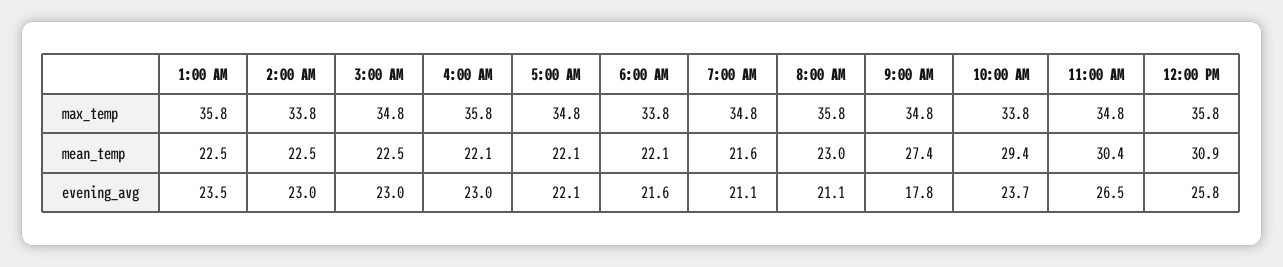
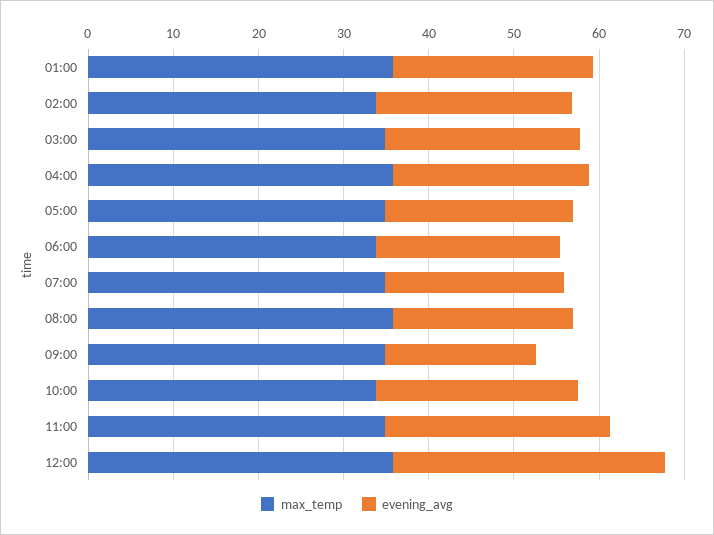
  {
    "max_temp": {
      "1:00 AM": 35.8,
      "2:00 AM": 33.8,
      "3:00 AM": 34.8,
      "4:00 AM": 35.8,
      "5:00 AM": 34.8,
      "6:00 AM": 33.8,
      "7:00 AM": 34.8,
      "8:00 AM": 35.8,
      "9:00 AM": 34.8,
      "10:00 AM": 33.8,
      "11:00 AM": 34.8,
      "12:00 PM": 35.8
    },
-   "mean_temp": {
-     "1:00 AM": 22.5,
-     "2:00 AM": 22.5,
-     "3:00 AM": 22.5,
-     "4:00 AM": 22.1,
-     "5:00 AM": 22.1,
-     "6:00 AM": 22.1,
-     "7:00 AM": 21.6,
-     "8:00 AM": 23,
-     "9:00 AM": 27.4,
-     "10:00 AM": 29.4,
-     "11:00 AM": 30.4,
-     "12:00 PM": 30.9
-   },
    "evening_avg": {
      "1:00 AM": 23.5,
      "2:00 AM": 23,
      "3:00 AM": 23,
      "4:00 AM": 23,
      "5:00 AM": 22.1,
      "6:00 AM": 21.6,
      "7:00 AM": 21.1,
      "8:00 AM": 21.1,
      "9:00 AM": 17.8,
      "10:00 AM": 23.7,
      "11:00 AM": 26.5,
-     "12:00 PM": 25.8
+     "12:00 PM": 32
    }
  }

